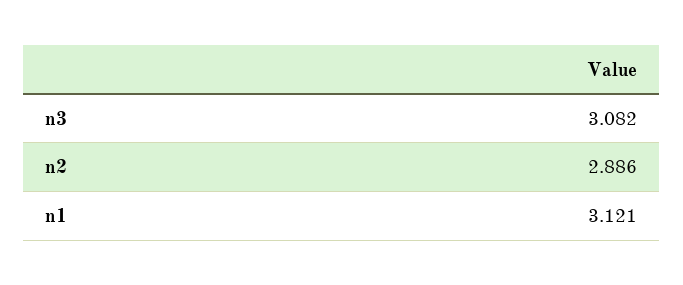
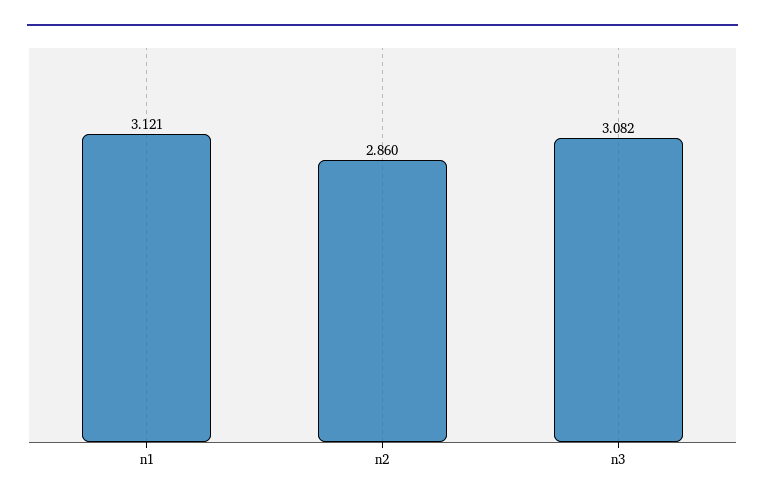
  {
    "n3": 3.082,
-   "n2": 2.886,
+   "n2": 2.86,
    "n1": 3.121
  }

